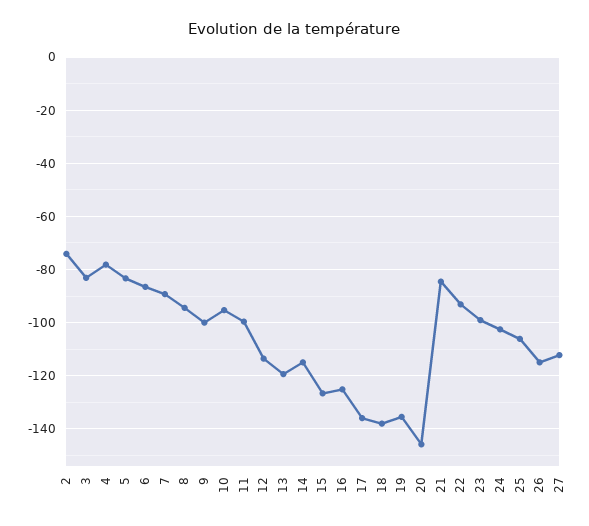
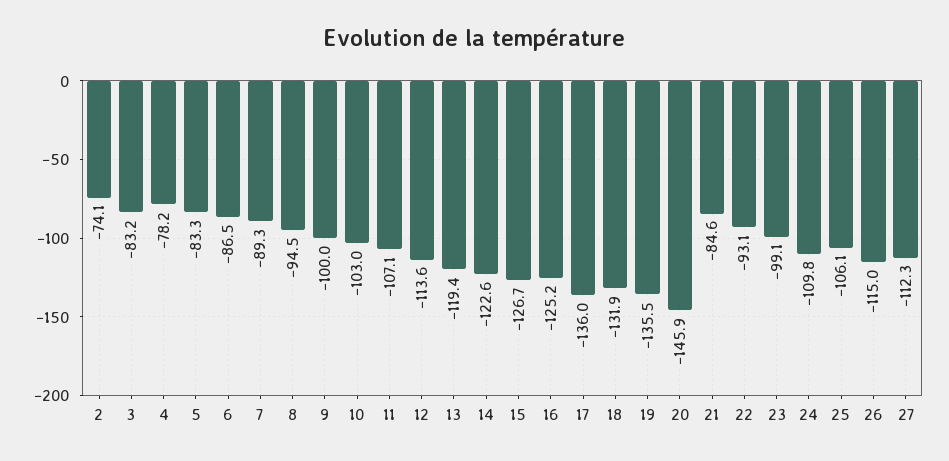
  {
    "2": -74.1,
    "3": -83.2,
    "4": -78.2,
    "5": -83.3,
    "6": -86.5,
    "7": -89.3,
    "8": -94.5,
    "9": -100,
-   "10": -95,
+   "10": -103,
-   "11": -100,
+   "11": -107.1,
    "12": -113.6,
    "13": -119.4,
-   "14": -115,
+   "14": -122.6,
    "15": -126.7,
    "16": -125.2,
    "17": -136,
-   "18": -137.5,
+   "18": -131.9,
    "19": -135.5,
    "20": -145.9,
    "21": -84.6,
    "22": -93.1,
    "23": -99.1,
-   "24": -102.5,
+   "24": -109.8,
    "25": -106.1,
    "26": -115,
    "27": -112.3
  }

